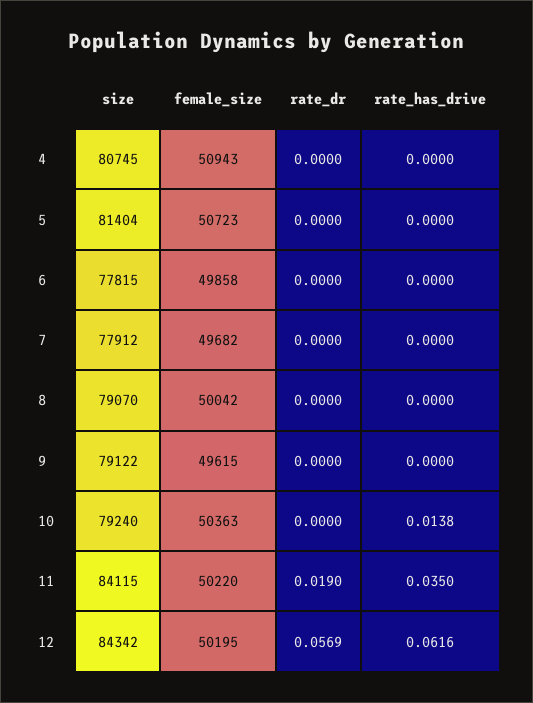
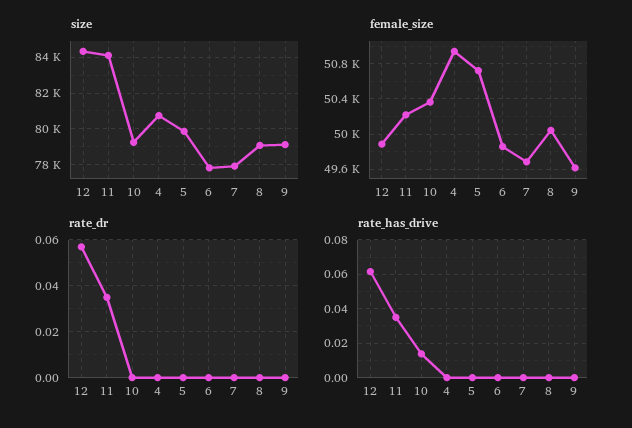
  {
    "size": {
      "4": 80745,
-     "5": 81404,
+     "5": 80000,
      "6": 77815,
      "7": 77912,
      "8": 79070,
      "9": 79122,
      "10": 79240,
      "11": 84115,
      "12": 84342
    },
    "female_size": {
      "4": 50943,
      "5": 50723,
      "6": 49858,
      "7": 49682,
      "8": 50042,
      "9": 49615,
      "10": 50363,
      "11": 50220,
-     "12": 50195
+     "12": 49900
    },
    "rate_dr": {
      "4": 0,
      "5": 0,
      "6": 0,
      "7": 0,
      "8": 0,
      "9": 0,
      "10": 0,
-     "11": 0.019,
+     "11": 0.035,
      "12": 0.0569
    },
    "rate_has_drive": {
      "4": 0,
      "5": 0,
      "6": 0,
      "7": 0,
      "8": 0,
      "9": 0,
      "10": 0.0138,
      "11": 0.035,
      "12": 0.0616
    }
  }

